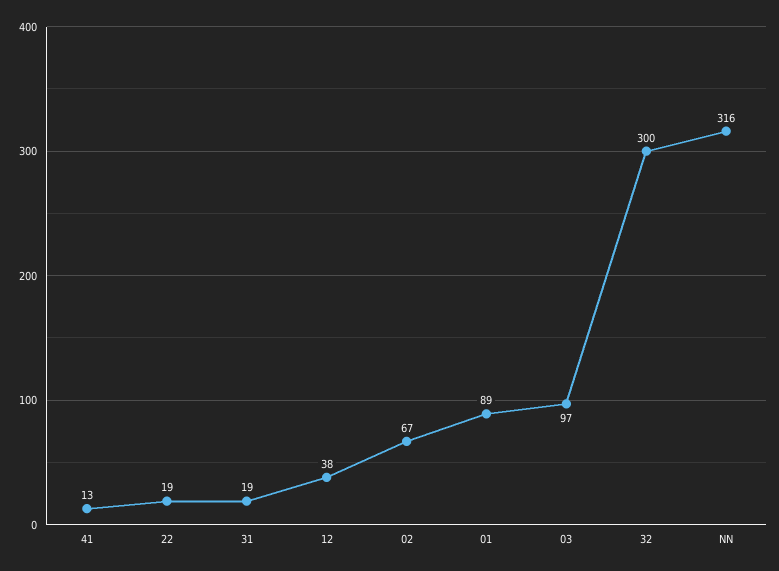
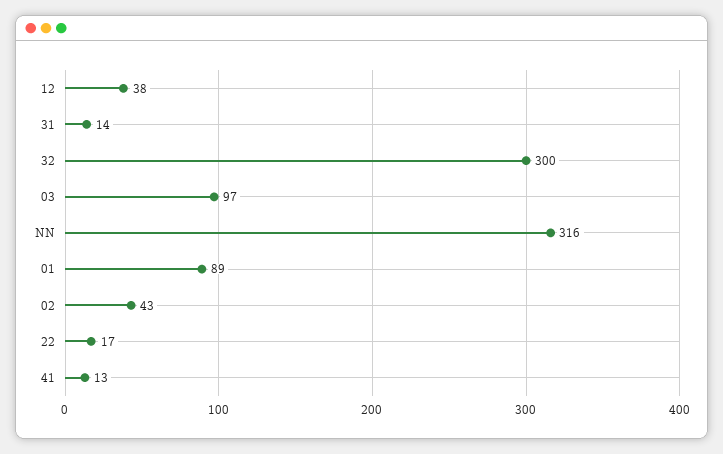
  {
    "41": 13,
-   "22": 19,
+   "22": 17,
-   "31": 19,
+   "31": 14,
    "12": 38,
-   "02": 67,
+   "02": 43,
    "01": 89,
    "03": 97,
    "32": 300,
    "NN": 316
  }

